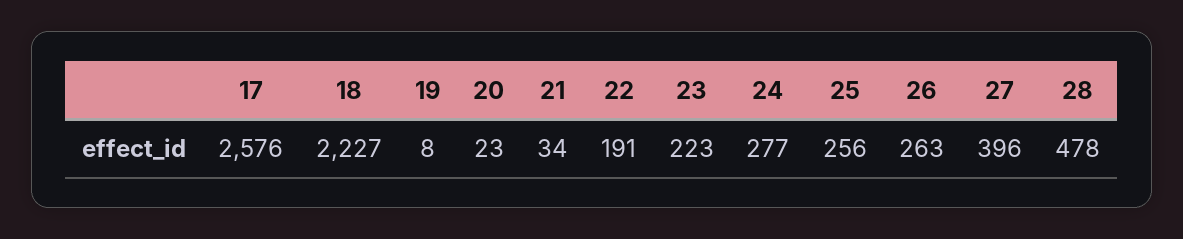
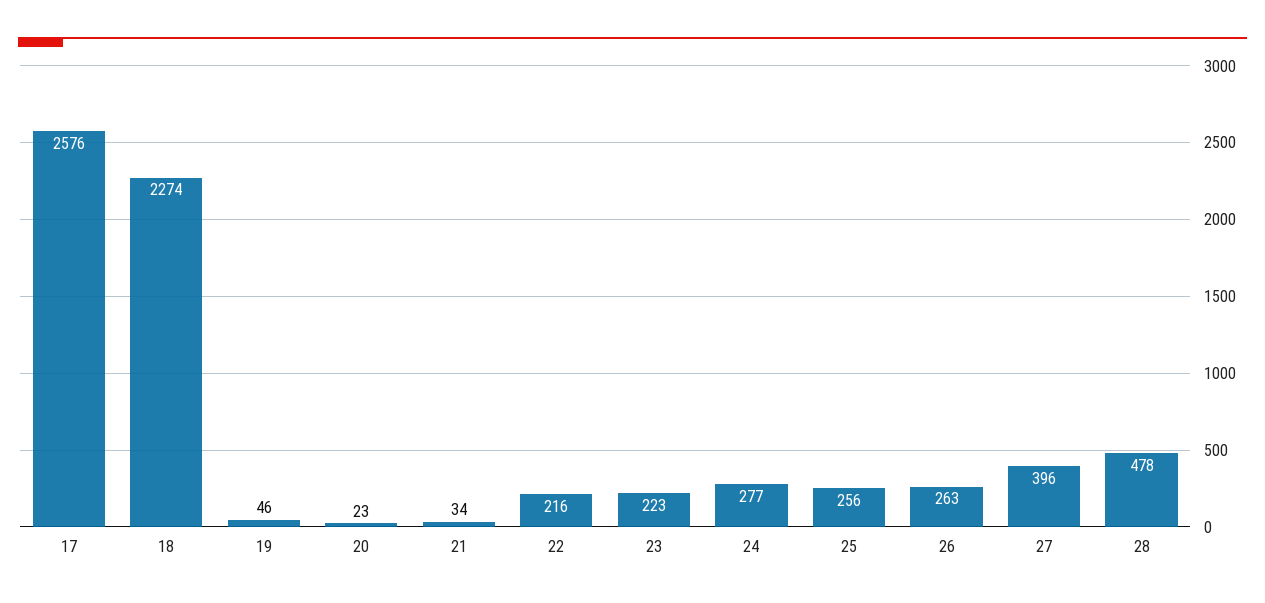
  {
    "17": 2576,
-   "18": 2227,
+   "18": 2274,
-   "19": 8,
+   "19": 46,
    "20": 23,
    "21": 34,
-   "22": 191,
+   "22": 216,
    "23": 223,
    "24": 277,
    "25": 256,
    "26": 263,
    "27": 396,
    "28": 478
  }

